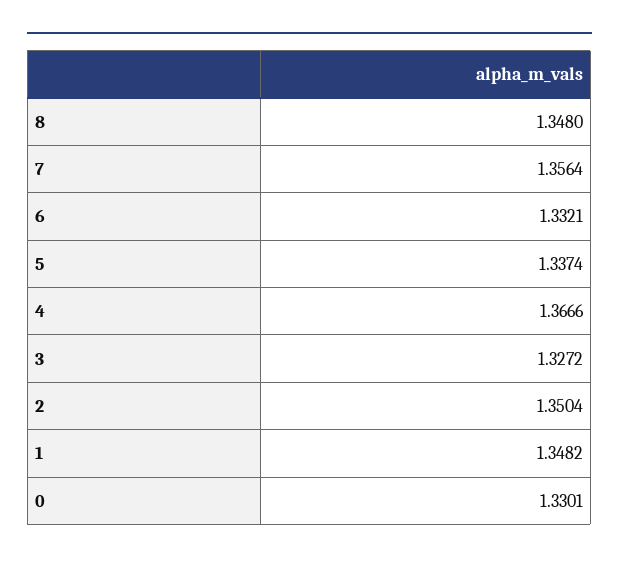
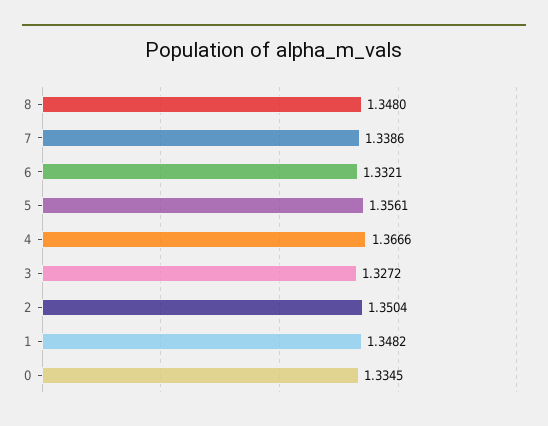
  {
    "8": 1.348,
-   "7": 1.3564,
+   "7": 1.3386,
    "6": 1.3321,
-   "5": 1.3374,
+   "5": 1.3561,
    "4": 1.3666,
    "3": 1.3272,
    "2": 1.3504,
    "1": 1.3482,
-   "0": 1.3301
+   "0": 1.3345
  }

